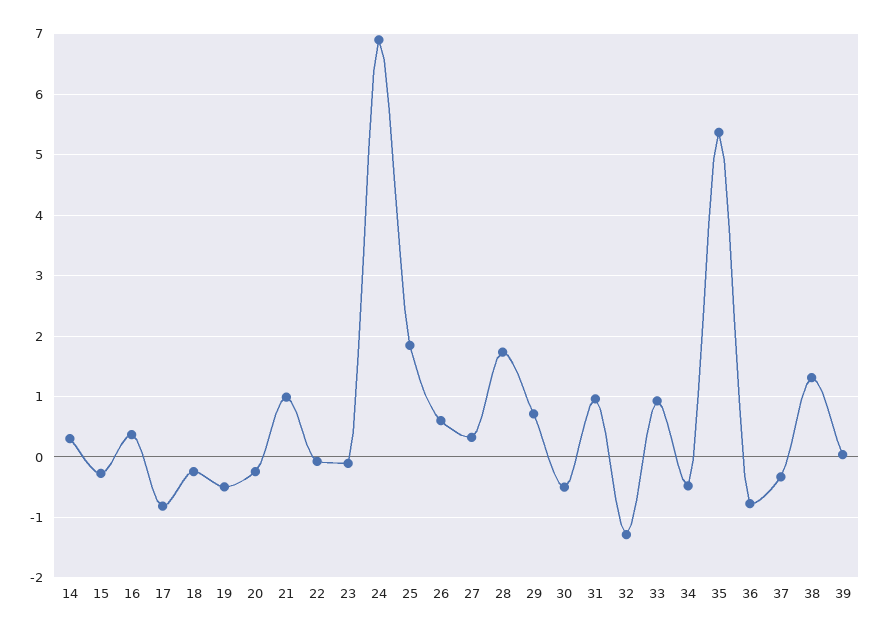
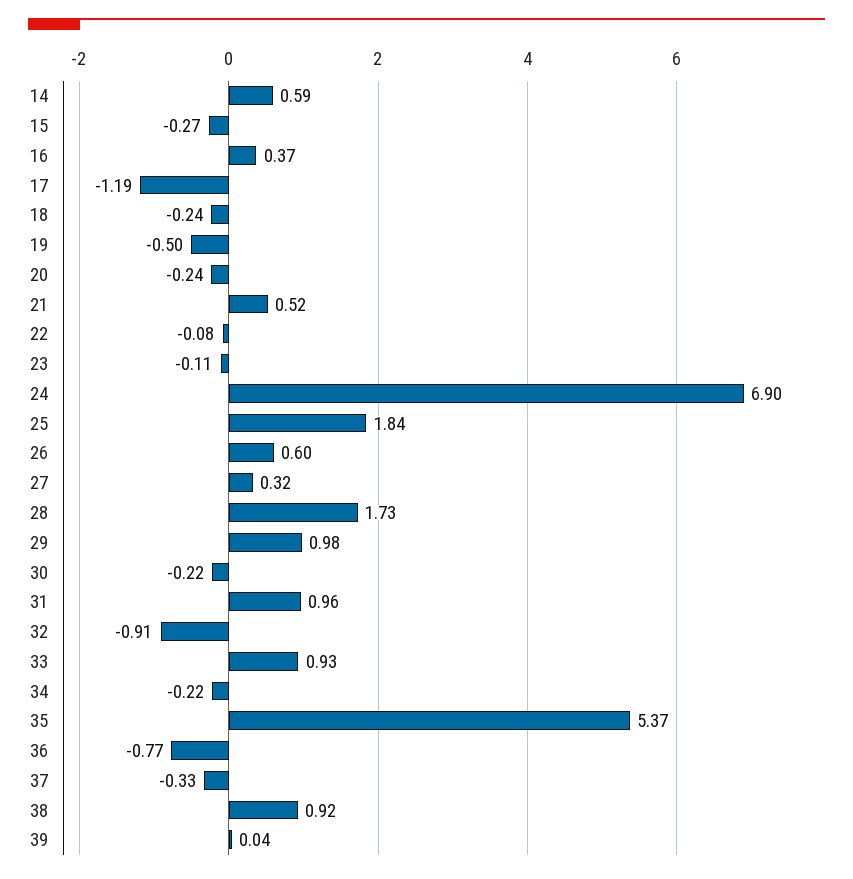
  {
-   "14": 0.3,
+   "14": 0.59,
    "15": -0.27,
    "16": 0.37,
-   "17": -0.8,
+   "17": -1.19,
    "18": -0.24,
    "19": -0.5,
    "20": -0.24,
-   "21": 1,
+   "21": 0.52,
    "22": -0.08,
    "23": -0.11,
    "24": 6.9,
    "25": 1.84,
    "26": 0.6,
    "27": 0.32,
    "28": 1.73,
-   "29": 0.7,
+   "29": 0.98,
-   "30": -0.5,
+   "30": -0.22,
    "31": 0.96,
-   "32": -1.3,
+   "32": -0.91,
    "33": 0.93,
-   "34": -0.5,
+   "34": -0.22,
    "35": 5.37,
    "36": -0.77,
    "37": -0.33,
-   "38": 1.3,
+   "38": 0.92,
    "39": 0.04
  }

